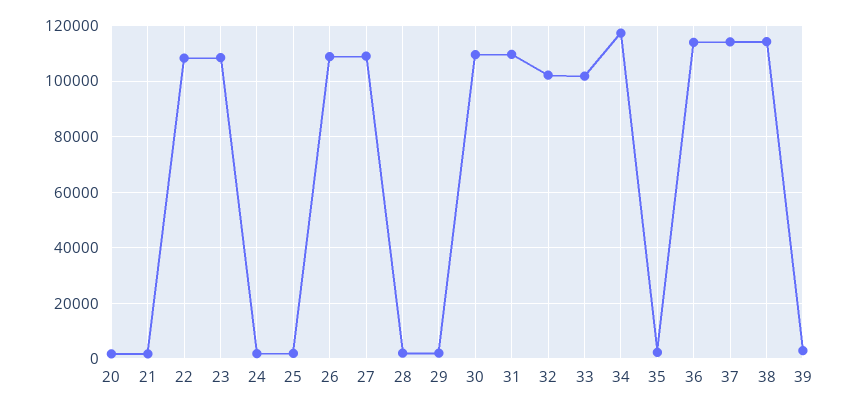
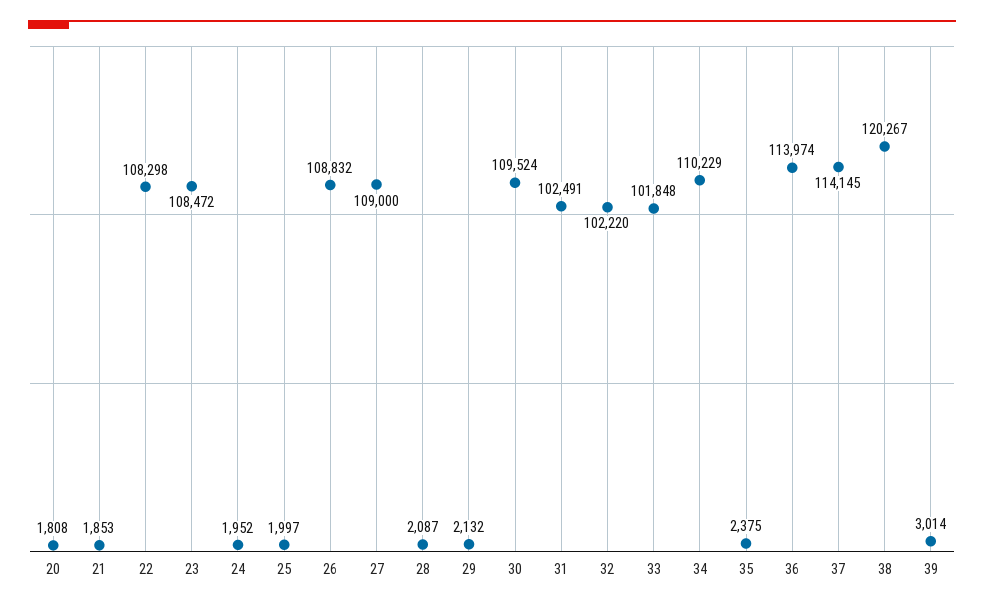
  {
    "20": 1808,
    "21": 1853,
    "22": 108298,
    "23": 108472,
    "24": 1952,
    "25": 1997,
    "26": 108832,
    "27": 109000,
    "28": 2087,
    "29": 2132,
    "30": 109524,
-   "31": 110000,
+   "31": 102491,
    "32": 102220,
    "33": 101848,
-   "34": 117500,
+   "34": 110229,
    "35": 2375,
    "36": 113974,
    "37": 114145,
-   "38": 115000,
+   "38": 120267,
    "39": 3014
  }

